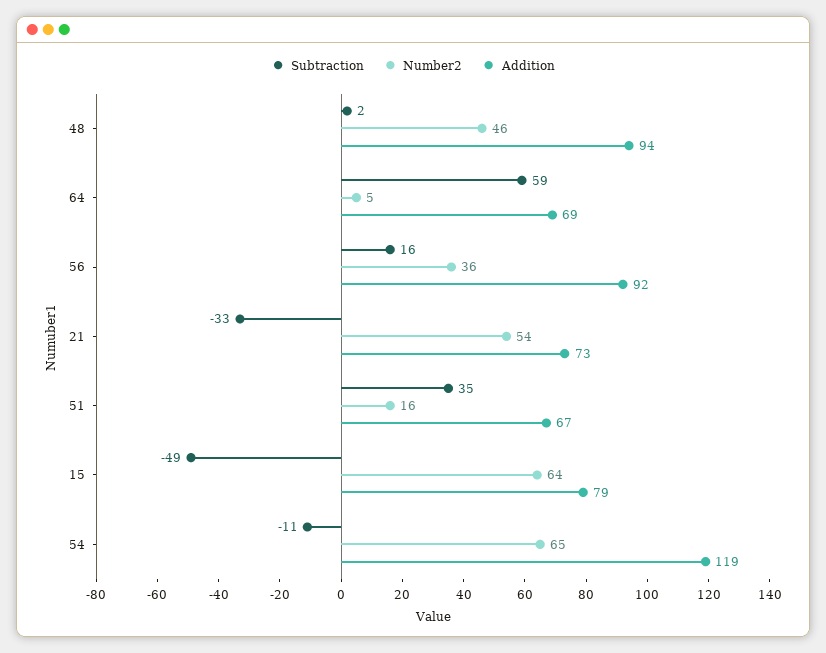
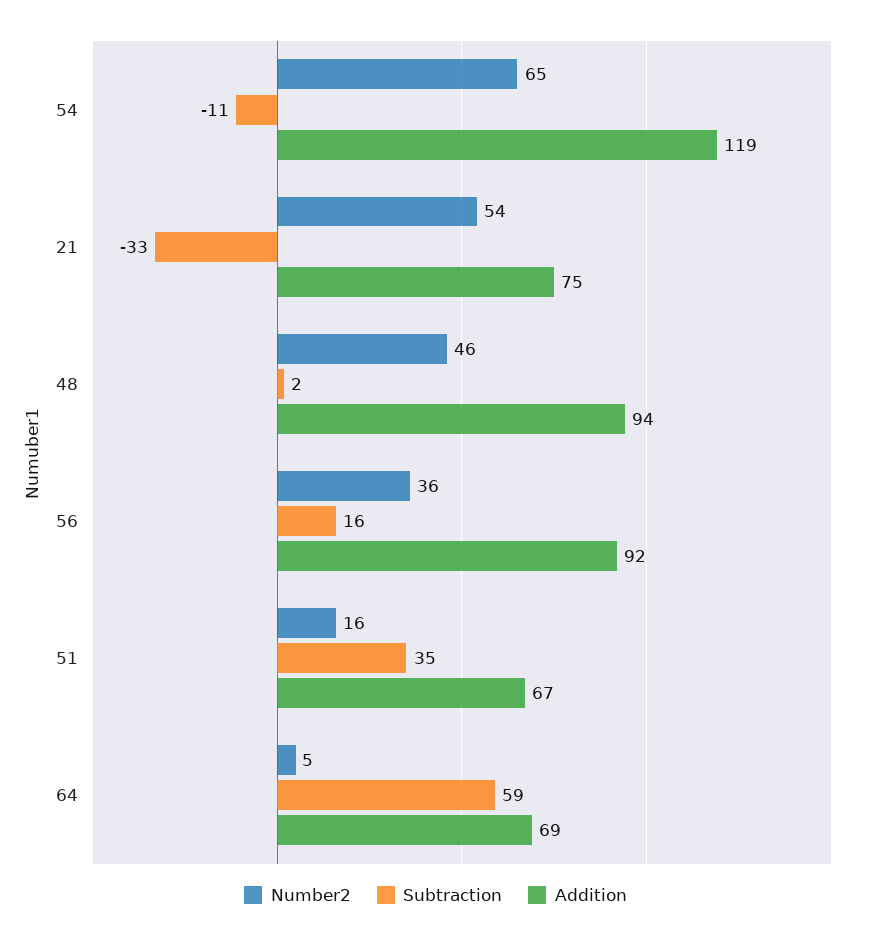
  {
    "Subtraction": {
      "48": 2,
      "64": 59,
      "56": 16,
      "21": -33,
      "51": 35,
-     "15": -49,
      "54": -11
    },
    "Number2": {
      "48": 46,
      "64": 5,
      "56": 36,
      "21": 54,
      "51": 16,
-     "15": 64,
      "54": 65
    },
    "Addition": {
      "48": 94,
      "64": 69,
      "56": 92,
-     "21": 73,
+     "21": 75,
      "51": 67,
-     "15": 79,
      "54": 119
    }
  }

